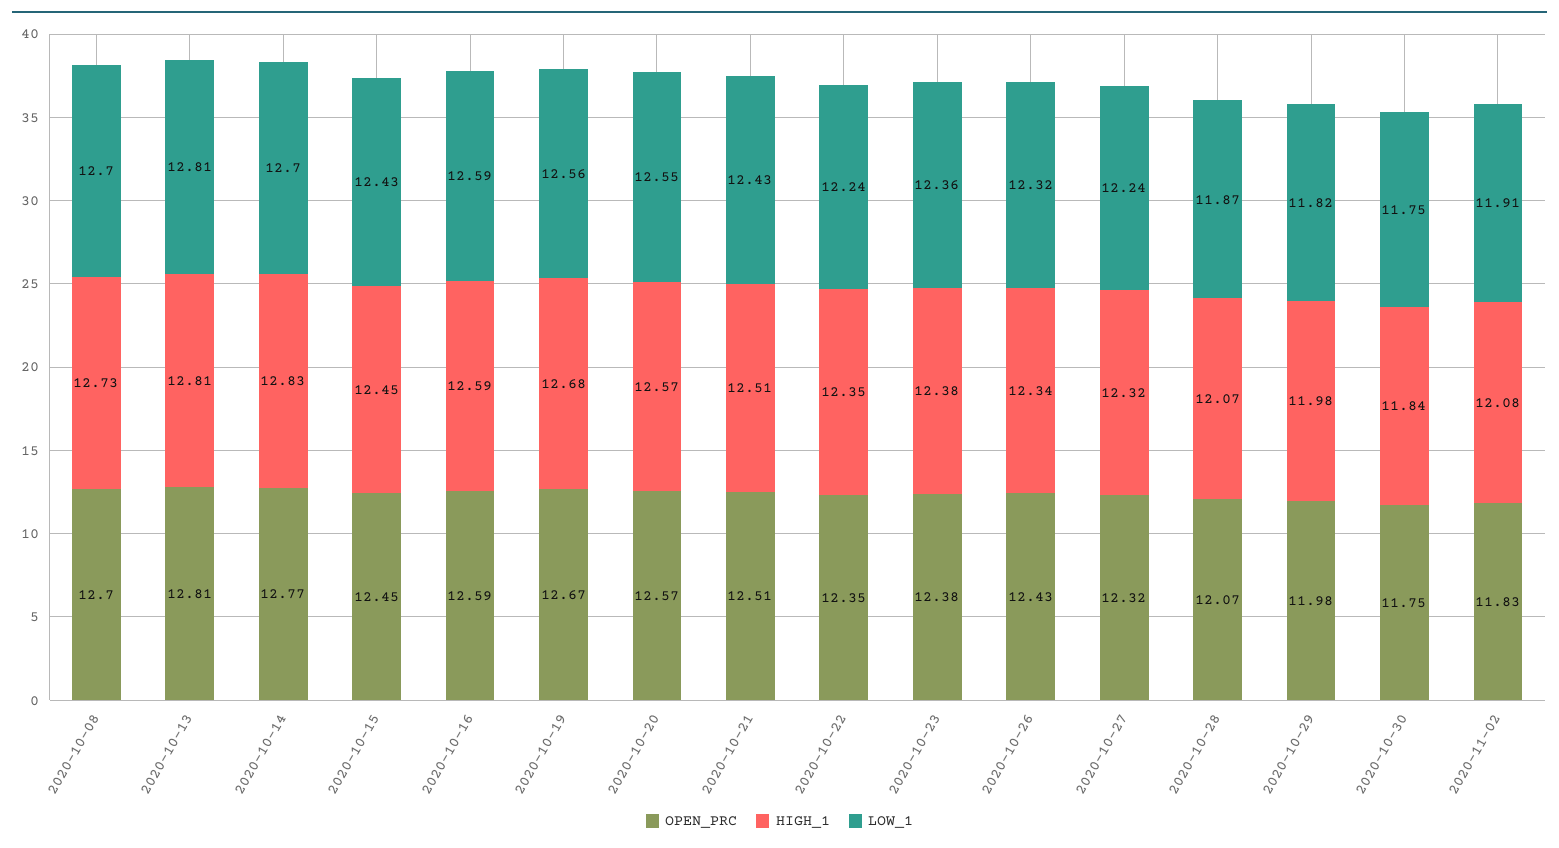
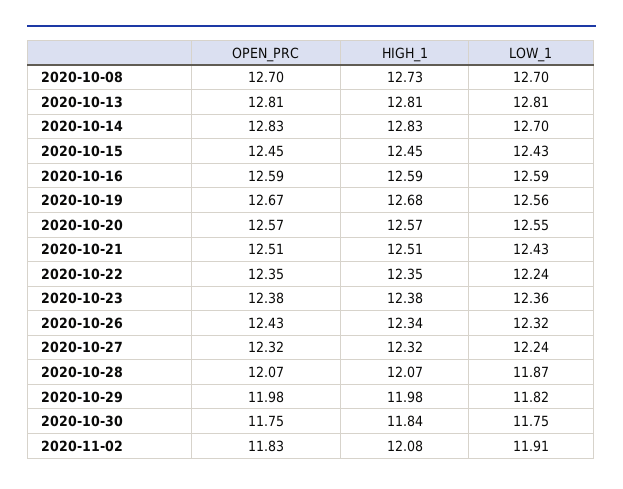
  {
    "OPEN_PRC": {
      "2020-10-08": 12.7,
      "2020-10-13": 12.81,
-     "2020-10-14": 12.77,
+     "2020-10-14": 12.83,
      "2020-10-15": 12.45,
      "2020-10-16": 12.59,
      "2020-10-19": 12.67,
      "2020-10-20": 12.57,
      "2020-10-21": 12.51,
      "2020-10-22": 12.35,
      "2020-10-23": 12.38,
      "2020-10-26": 12.43,
      "2020-10-27": 12.32,
      "2020-10-28": 12.07,
      "2020-10-29": 11.98,
      "2020-10-30": 11.75,
      "2020-11-02": 11.83
    },
    "HIGH_1": {
      "2020-10-08": 12.73,
      "2020-10-13": 12.81,
      "2020-10-14": 12.83,
      "2020-10-15": 12.45,
      "2020-10-16": 12.59,
      "2020-10-19": 12.68,
      "2020-10-20": 12.57,
      "2020-10-21": 12.51,
      "2020-10-22": 12.35,
      "2020-10-23": 12.38,
      "2020-10-26": 12.34,
      "2020-10-27": 12.32,
      "2020-10-28": 12.07,
      "2020-10-29": 11.98,
      "2020-10-30": 11.84,
      "2020-11-02": 12.08
    },
    "LOW_1": {
      "2020-10-08": 12.7,
      "2020-10-13": 12.81,
      "2020-10-14": 12.7,
      "2020-10-15": 12.43,
      "2020-10-16": 12.59,
      "2020-10-19": 12.56,
      "2020-10-20": 12.55,
      "2020-10-21": 12.43,
      "2020-10-22": 12.24,
      "2020-10-23": 12.36,
      "2020-10-26": 12.32,
      "2020-10-27": 12.24,
      "2020-10-28": 11.87,
      "2020-10-29": 11.82,
      "2020-10-30": 11.75,
      "2020-11-02": 11.91
    }
  }

